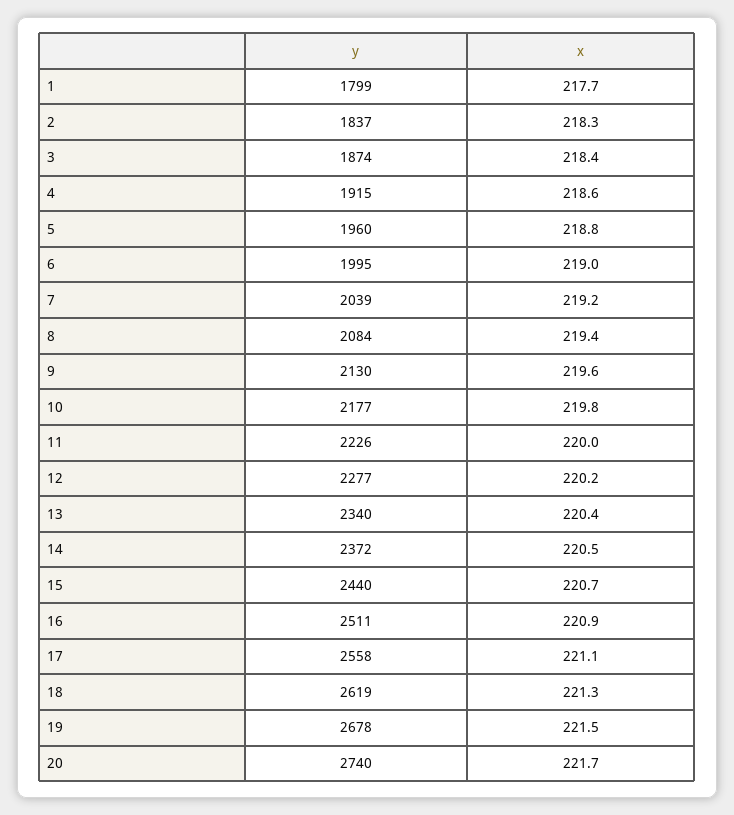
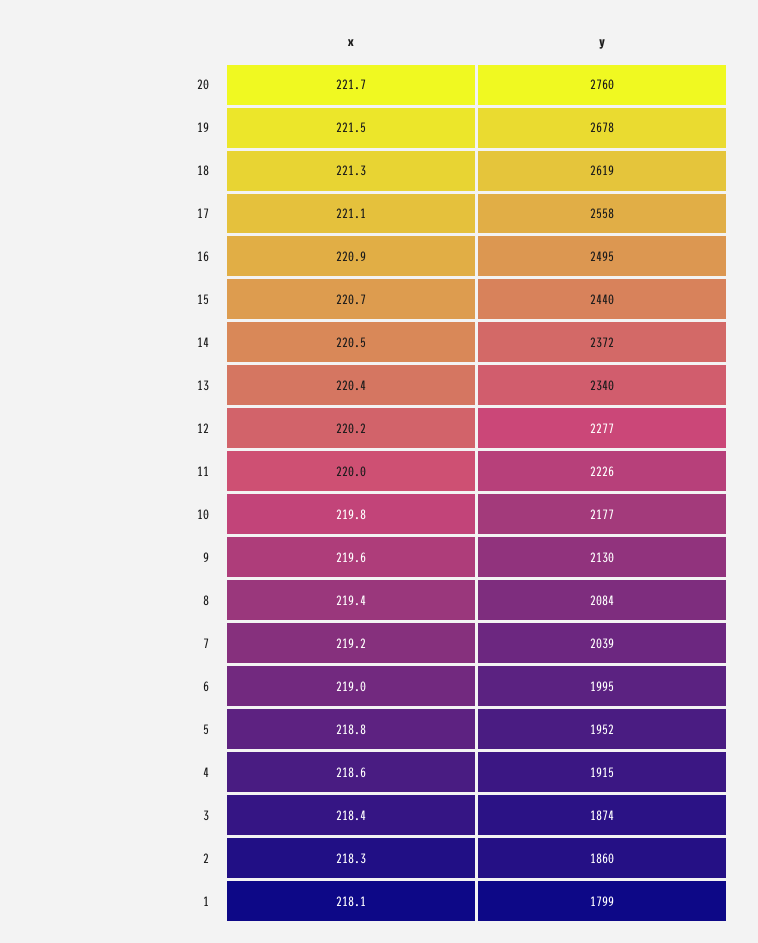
  {
    "y": {
      "1": 1799,
-     "2": 1837,
+     "2": 1860,
      "3": 1874,
      "4": 1915,
-     "5": 1960,
+     "5": 1952,
      "6": 1995,
      "7": 2039,
      "8": 2084,
      "9": 2130,
      "10": 2177,
      "11": 2226,
      "12": 2277,
      "13": 2340,
      "14": 2372,
      "15": 2440,
-     "16": 2511,
+     "16": 2495,
      "17": 2558,
      "18": 2619,
      "19": 2678,
-     "20": 2740
+     "20": 2760
    },
    "x": {
-     "1": 217.7,
+     "1": 218.1,
      "2": 218.3,
      "3": 218.4,
      "4": 218.6,
      "5": 218.8,
      "6": 219,
      "7": 219.2,
      "8": 219.4,
      "9": 219.6,
      "10": 219.8,
      "11": 220,
      "12": 220.2,
      "13": 220.4,
      "14": 220.5,
      "15": 220.7,
      "16": 220.9,
      "17": 221.1,
      "18": 221.3,
      "19": 221.5,
      "20": 221.7
    }
  }

